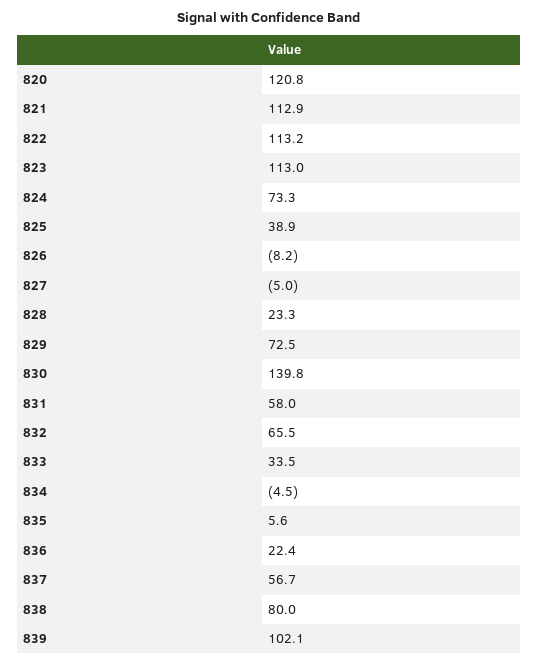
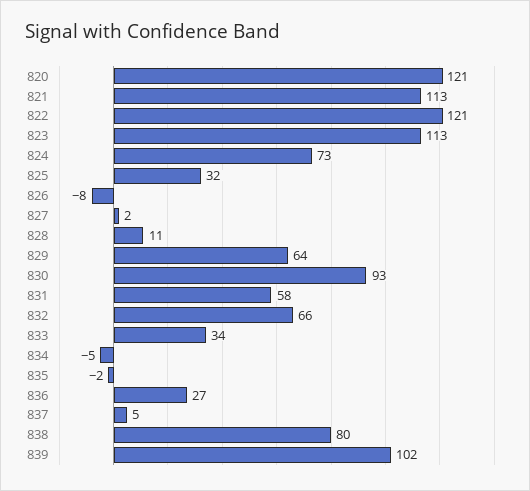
  {
    "820": 120.8,
    "821": 112.9,
-   "822": 113.2,
+   "822": 121,
    "823": 113,
    "824": 73.3,
-   "825": 38.9,
+   "825": 32,
    "826": -8.2,
-   "827": -5,
+   "827": 2,
-   "828": 23.3,
+   "828": 11,
-   "829": 72.5,
+   "829": 64,
-   "830": 139.8,
+   "830": 93,
    "831": 58,
    "832": 65.5,
    "833": 33.5,
    "834": -4.5,
-   "835": 5.6,
+   "835": -2,
-   "836": 22.4,
+   "836": 27,
-   "837": 56.7,
+   "837": 5,
    "838": 80,
    "839": 102.1
  }

